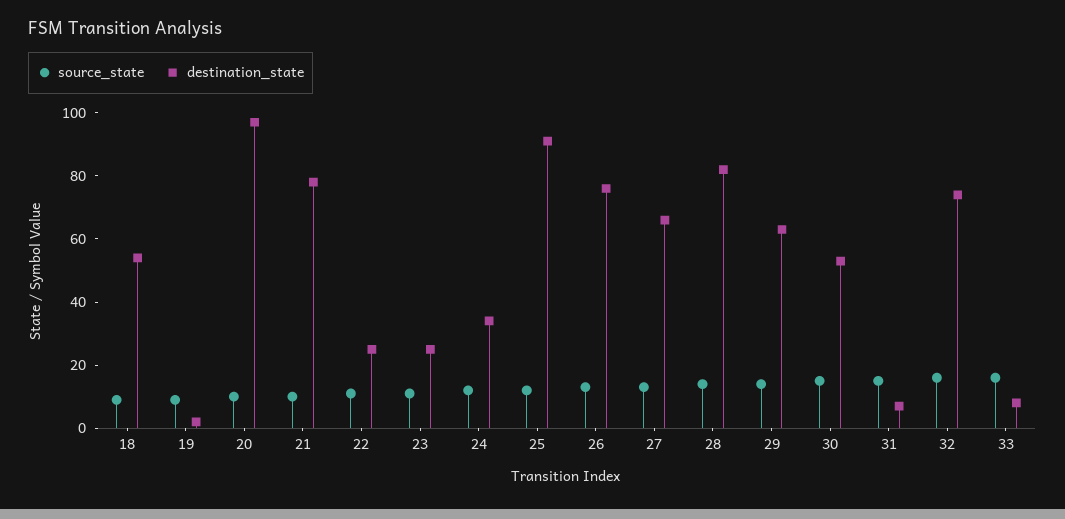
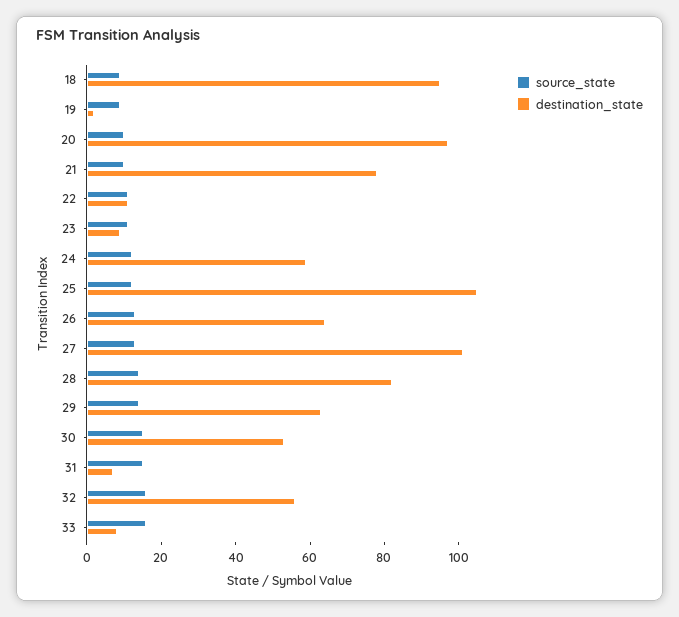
  {
    "source_state": {
      "18": 10,
      "19": 10,
      "20": 10,
      "21": 10,
      "22": 10,
      "23": 10,
      "24": 10,
      "25": 10,
      "26": 15,
      "27": 15,
      "28": 15,
      "29": 15,
      "30": 15,
      "31": 15,
      "32": 15,
      "33": 15
    },
    "destination_state": {
-     "18": 55,
+     "18": 95,
      "19": 0,
      "20": 95,
      "21": 80,
-     "22": 25,
+     "22": 10,
-     "23": 25,
+     "23": 10,
-     "24": 35,
+     "24": 60,
-     "25": 90,
+     "25": 105,
-     "26": 75,
+     "26": 65,
-     "27": 65,
+     "27": 100,
      "28": 80,
      "29": 65,
      "30": 55,
      "31": 5,
-     "32": 75,
+     "32": 55,
      "33": 10
    }
  }

